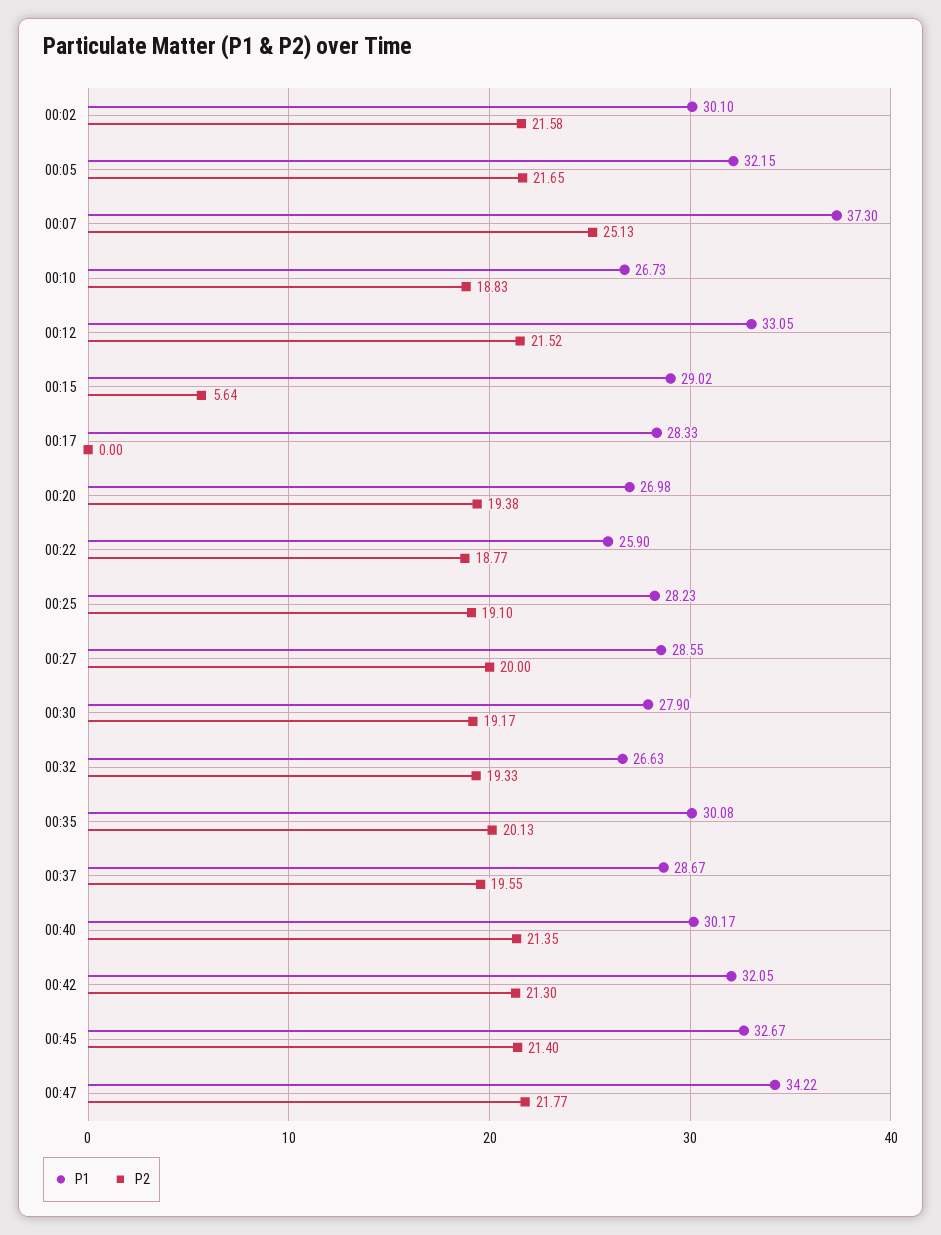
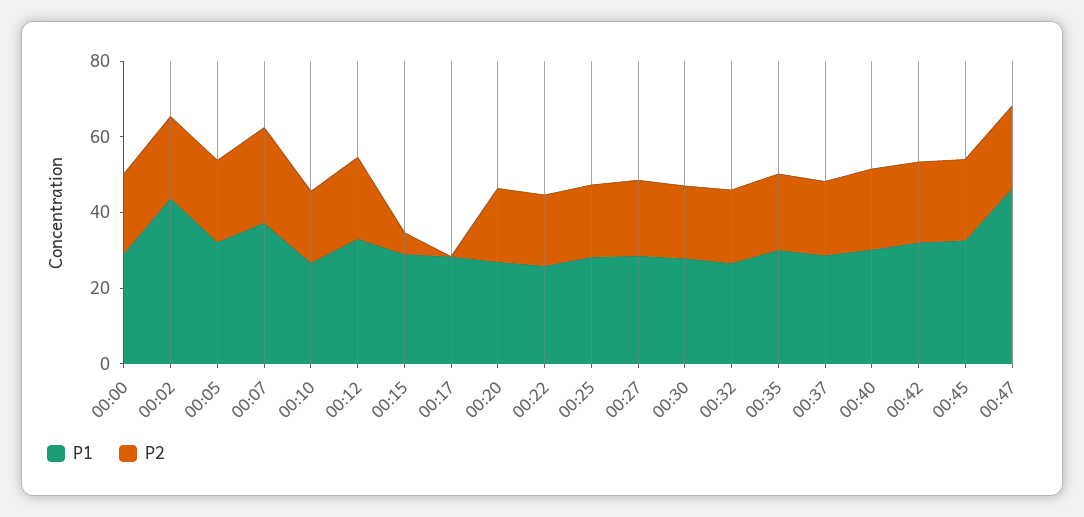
  {
    "P1": {
-     "00:02": 30.1,
+     "00:02": 45,
      "00:05": 32.15,
      "00:07": 37.3,
      "00:10": 26.73,
      "00:12": 33.05,
      "00:15": 29.02,
      "00:17": 28.33,
      "00:20": 26.98,
      "00:22": 25.9,
      "00:25": 28.23,
      "00:27": 28.55,
      "00:30": 27.9,
      "00:32": 26.63,
      "00:35": 30.08,
      "00:37": 28.67,
      "00:40": 30.17,
      "00:42": 32.05,
      "00:45": 32.67,
-     "00:47": 34.22
+     "00:47": 45,
+     "00:00": 30
    },
    "P2": {
      "00:02": 21.58,
      "00:05": 21.65,
      "00:07": 25.13,
      "00:10": 18.83,
      "00:12": 21.52,
      "00:15": 5.64,
      "00:17": 0,
      "00:20": 19.38,
      "00:22": 18.77,
      "00:25": 19.1,
      "00:27": 20,
      "00:30": 19.17,
      "00:32": 19.33,
      "00:35": 20.13,
      "00:37": 19.55,
      "00:40": 21.35,
      "00:42": 21.3,
      "00:45": 21.4,
-     "00:47": 21.77
+     "00:47": 21.77,
+     "00:00": 20
    }
  }

